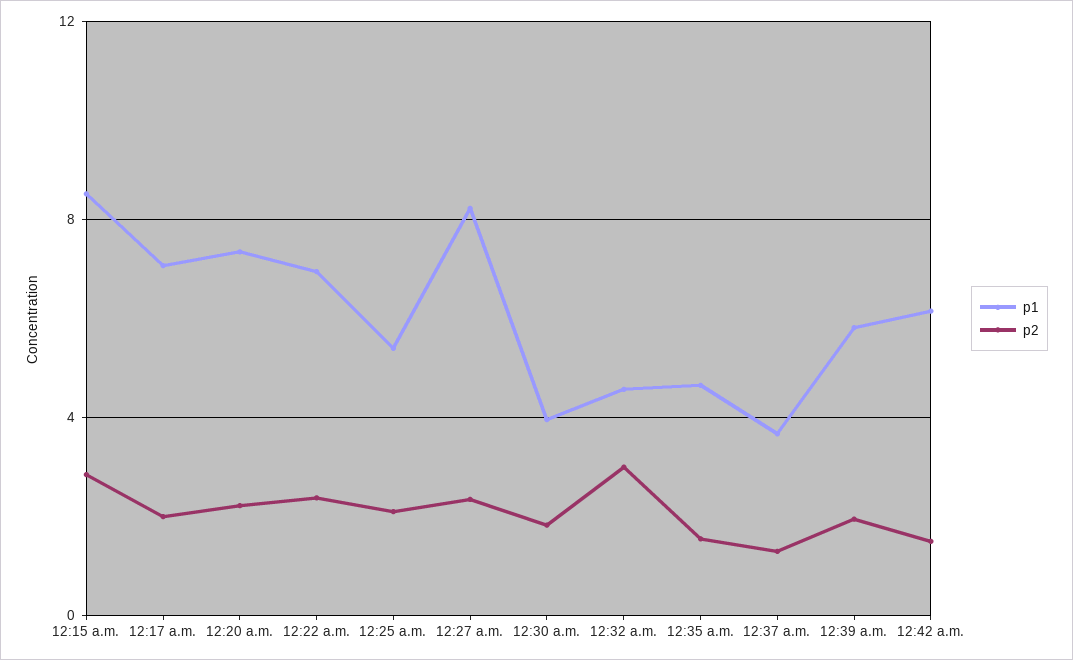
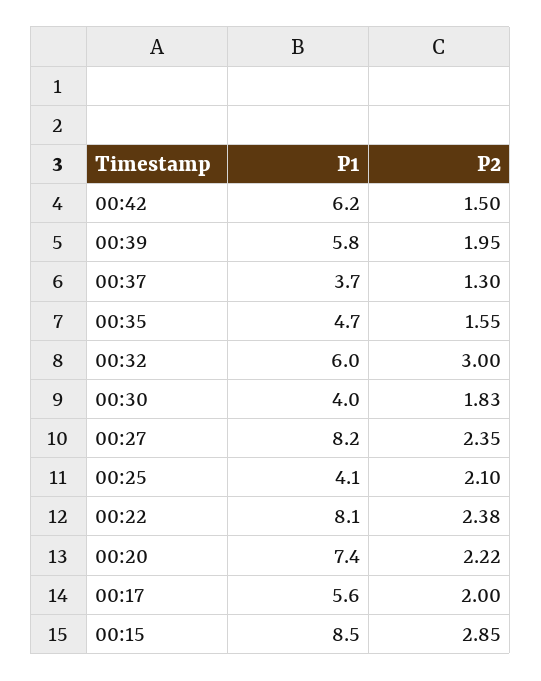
  {
    "p1": {
      "12:15 a.m.": 8.5,
-     "12:17 a.m.": 7,
+     "12:17 a.m.": 5.6,
      "12:20 a.m.": 7.4,
-     "12:22 a.m.": 7,
+     "12:22 a.m.": 8.1,
-     "12:25 a.m.": 5.5,
+     "12:25 a.m.": 4.1,
      "12:27 a.m.": 8.2,
      "12:30 a.m.": 4,
-     "12:32 a.m.": 4.5,
+     "12:32 a.m.": 6,
      "12:35 a.m.": 4.7,
      "12:37 a.m.": 3.7,
      "12:39 a.m.": 5.8,
      "12:42 a.m.": 6.2
    },
    "p2": {
      "12:15 a.m.": 2.85,
      "12:17 a.m.": 2,
      "12:20 a.m.": 2.22,
      "12:22 a.m.": 2.38,
      "12:25 a.m.": 2.1,
      "12:27 a.m.": 2.35,
      "12:30 a.m.": 1.83,
      "12:32 a.m.": 3,
      "12:35 a.m.": 1.55,
      "12:37 a.m.": 1.3,
      "12:39 a.m.": 1.95,
      "12:42 a.m.": 1.5
    }
  }

